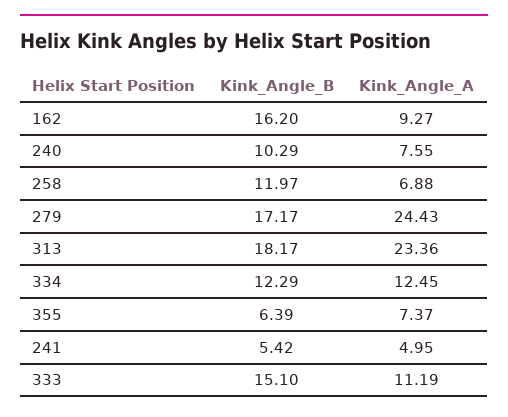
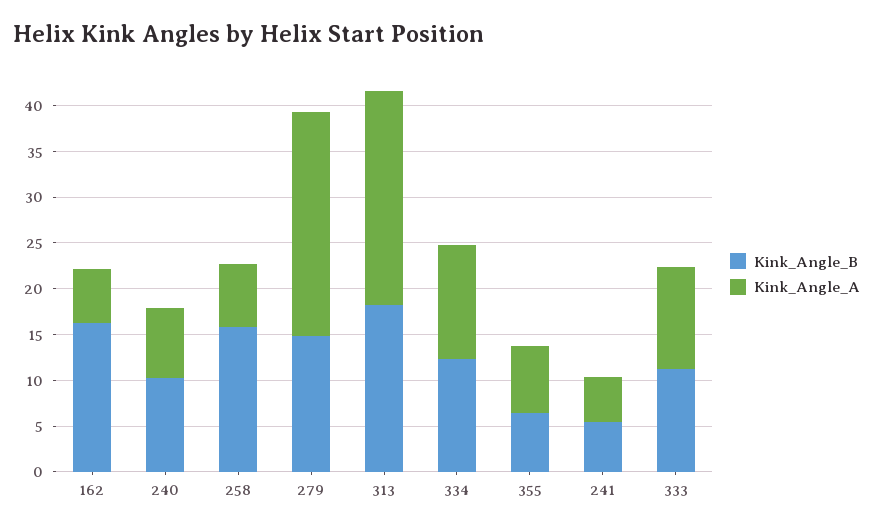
  {
    "Kink_Angle_B": {
      "162": 16.2,
      "240": 10.29,
-     "258": 11.97,
+     "258": 16,
-     "279": 17.17,
+     "279": 15,
      "313": 18.17,
      "334": 12.29,
      "355": 6.39,
      "241": 5.42,
-     "333": 15.1
+     "333": 11
    },
    "Kink_Angle_A": {
-     "162": 9.27,
+     "162": 6,
      "240": 7.55,
      "258": 6.88,
      "279": 24.43,
      "313": 23.36,
      "334": 12.45,
      "355": 7.37,
      "241": 4.95,
      "333": 11.19
    }
  }

